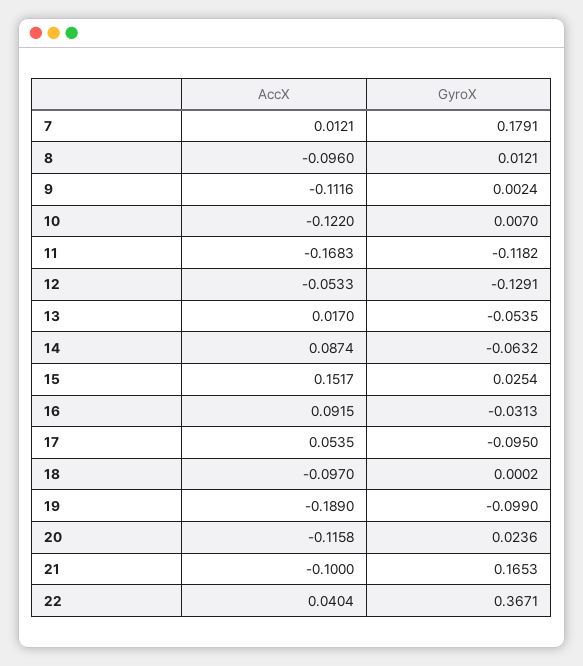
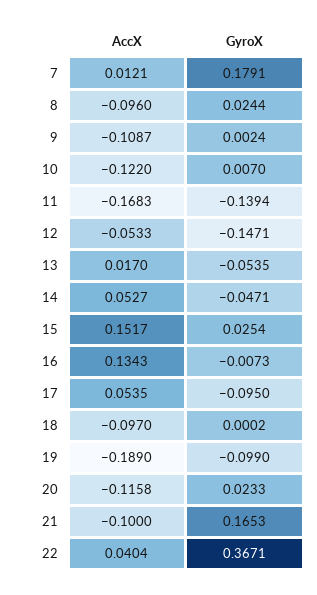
  {
    "AccX": {
      "7": 0.0121,
      "8": -0.096,
-     "9": -0.1116,
+     "9": -0.1087,
      "10": -0.122,
      "11": -0.1683,
      "12": -0.0533,
      "13": 0.017,
-     "14": 0.0874,
+     "14": 0.0527,
      "15": 0.1517,
-     "16": 0.0915,
+     "16": 0.1343,
      "17": 0.0535,
      "18": -0.097,
      "19": -0.189,
      "20": -0.1158,
      "21": -0.1,
      "22": 0.0404
    },
    "GyroX": {
      "7": 0.1791,
-     "8": 0.0121,
+     "8": 0.0244,
      "9": 0.0024,
      "10": 0.007,
-     "11": -0.1182,
+     "11": -0.1394,
-     "12": -0.1291,
+     "12": -0.1471,
      "13": -0.0535,
-     "14": -0.0632,
+     "14": -0.0471,
      "15": 0.0254,
-     "16": -0.0313,
+     "16": -0.0073,
      "17": -0.095,
      "18": 0.0002,
      "19": -0.099,
-     "20": 0.0236,
+     "20": 0.0233,
      "21": 0.1653,
      "22": 0.3671
    }
  }

